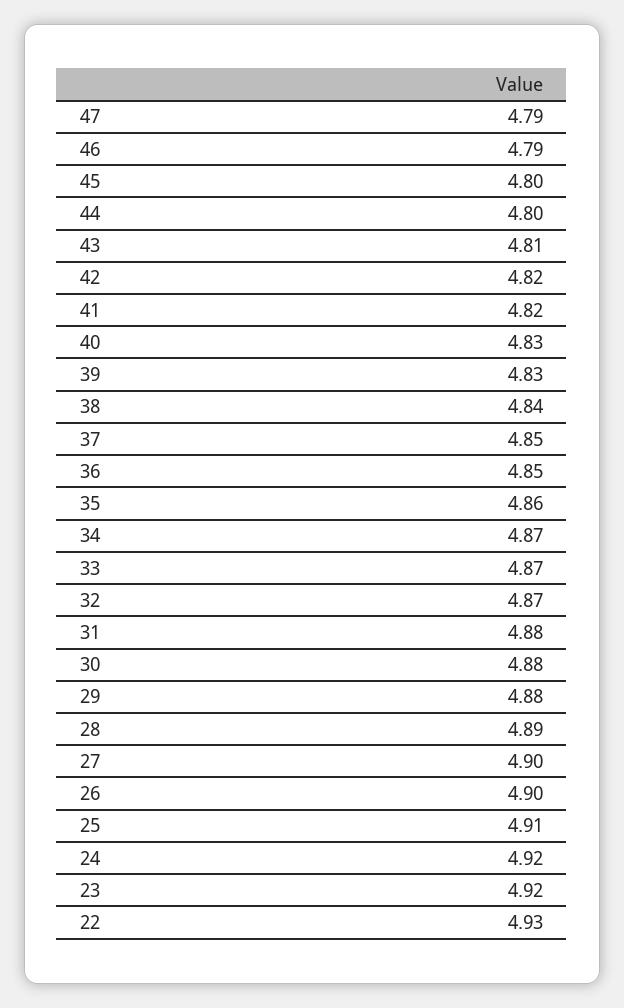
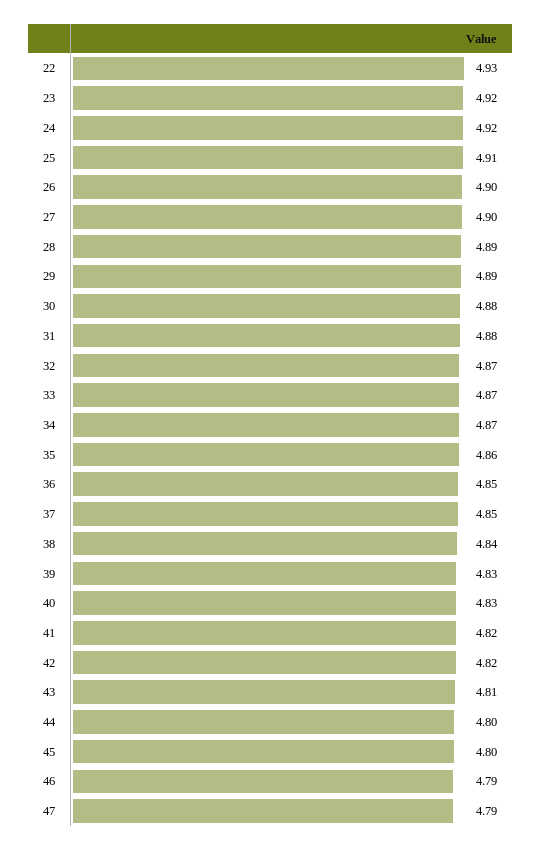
  {
    "47": 4.79,
    "46": 4.79,
    "45": 4.8,
    "44": 4.8,
    "43": 4.81,
    "42": 4.82,
    "41": 4.82,
    "40": 4.83,
    "39": 4.83,
    "38": 4.84,
    "37": 4.85,
    "36": 4.85,
    "35": 4.86,
    "34": 4.87,
    "33": 4.87,
    "32": 4.87,
    "31": 4.88,
    "30": 4.88,
-   "29": 4.88,
+   "29": 4.89,
    "28": 4.89,
    "27": 4.9,
    "26": 4.9,
    "25": 4.91,
    "24": 4.92,
    "23": 4.92,
    "22": 4.93
  }

